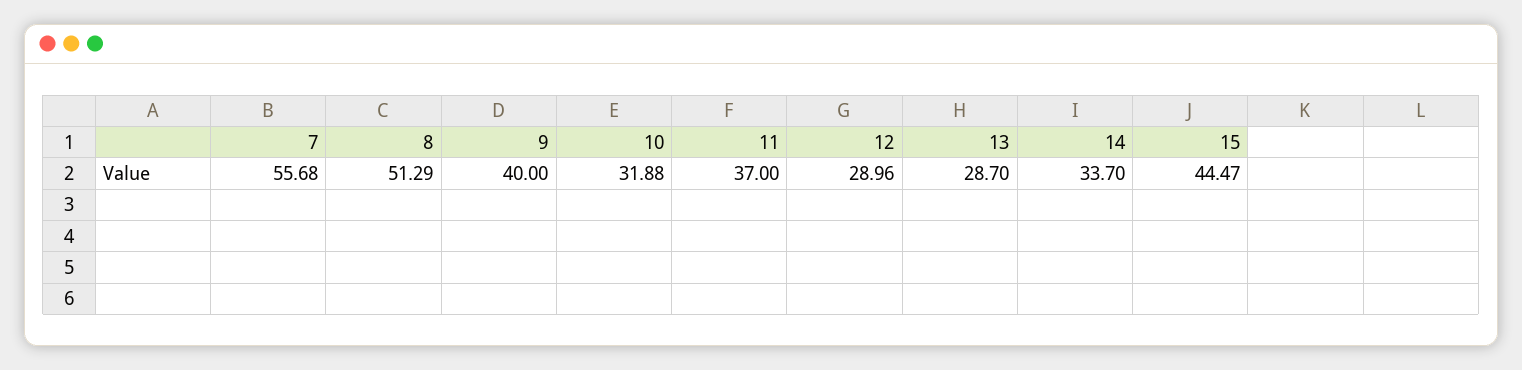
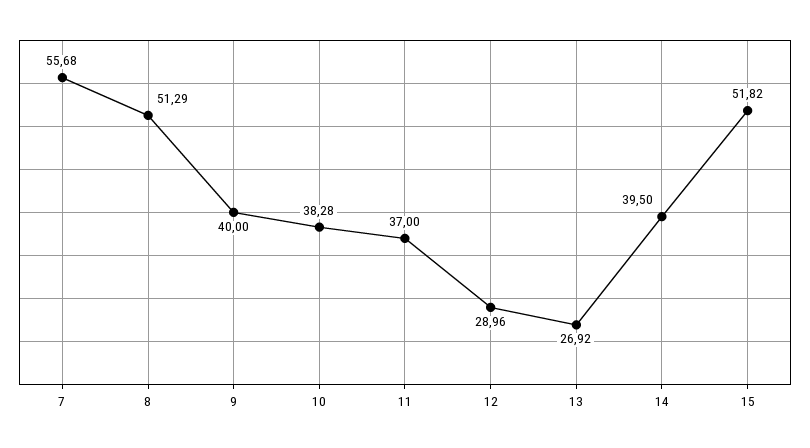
  {
    "7": 55.68,
    "8": 51.29,
    "9": 40,
-   "10": 31.88,
+   "10": 38.28,
    "11": 37,
    "12": 28.96,
-   "13": 28.7,
+   "13": 26.92,
-   "14": 33.7,
+   "14": 39.5,
-   "15": 44.47
+   "15": 51.82
  }

